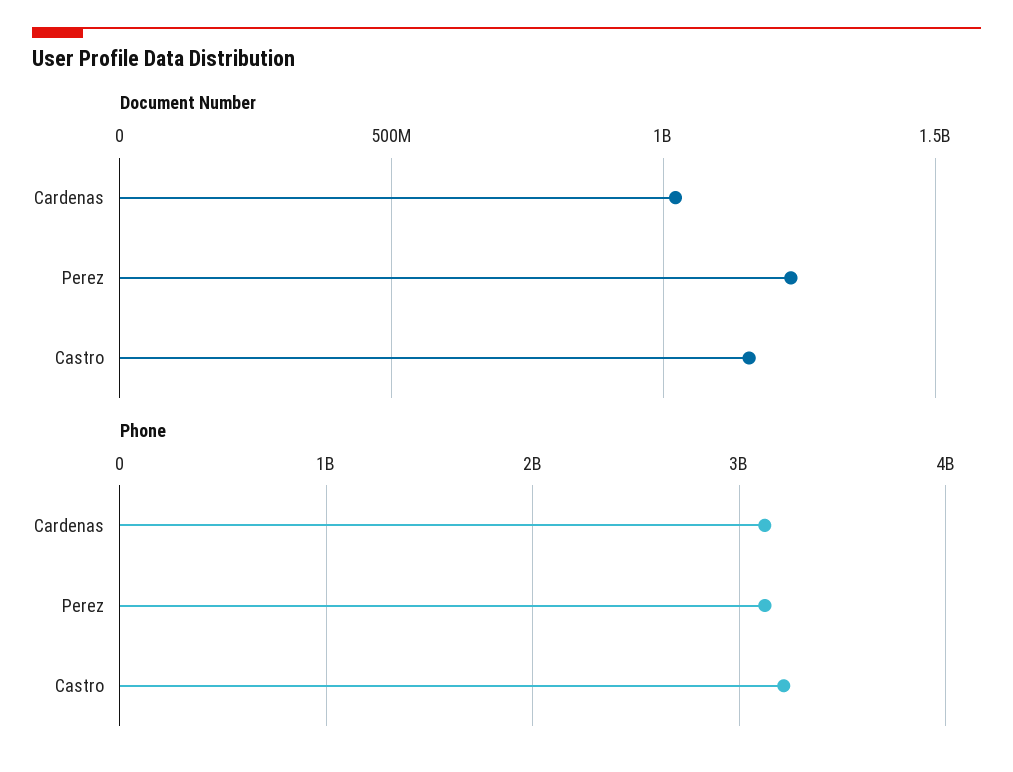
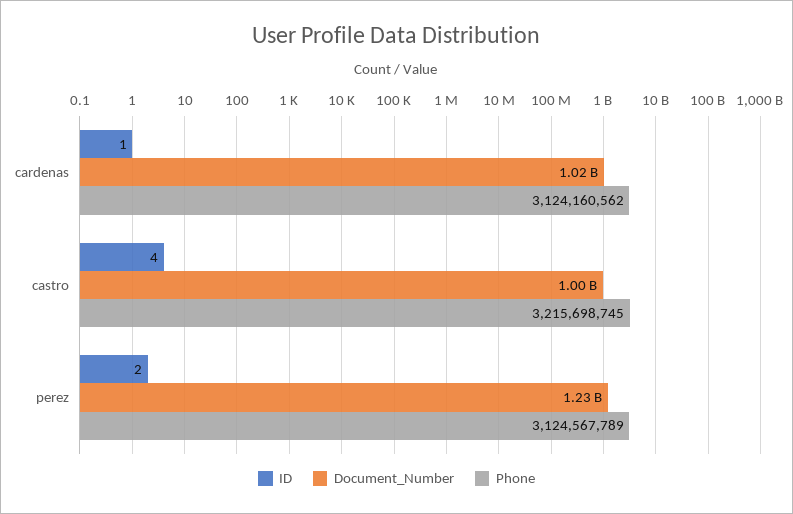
  {
    "Document Number": {
      "Cardenas": 1020000000,
      "Perez": 1230000000,
-     "Castro": 1150000000
+     "Castro": 1000000000
    },
    "Phone": {
      "Cardenas": 3124160562,
      "Perez": 3124567789,
      "Castro": 3215698745
-   }
+   },
+   "ID": {
+     "Cardenas": 1,
+     "Castro": 4,
+     "Perez": 2
+   }
  }

